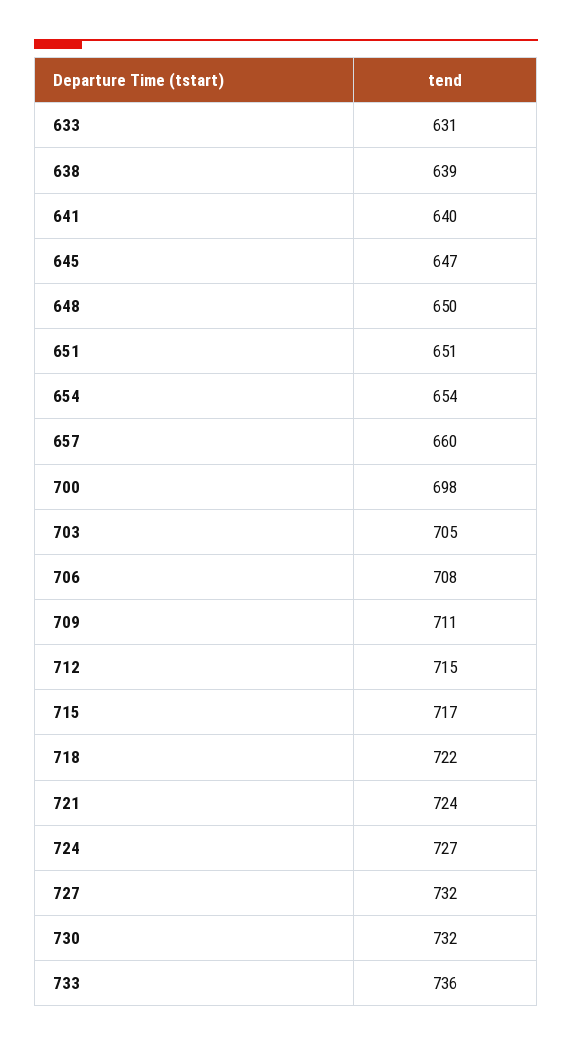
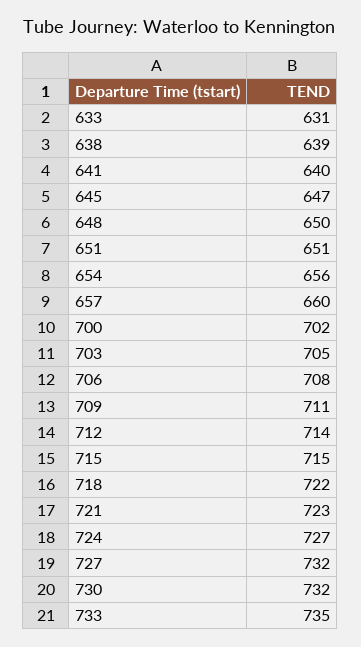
  {
    "633": 631,
    "638": 639,
    "641": 640,
    "645": 647,
    "648": 650,
    "651": 651,
-   "654": 654,
+   "654": 656,
    "657": 660,
-   "700": 698,
+   "700": 702,
    "703": 705,
    "706": 708,
    "709": 711,
-   "712": 715,
+   "712": 714,
-   "715": 717,
+   "715": 715,
    "718": 722,
-   "721": 724,
+   "721": 723,
    "724": 727,
    "727": 732,
    "730": 732,
-   "733": 736
+   "733": 735
  }

